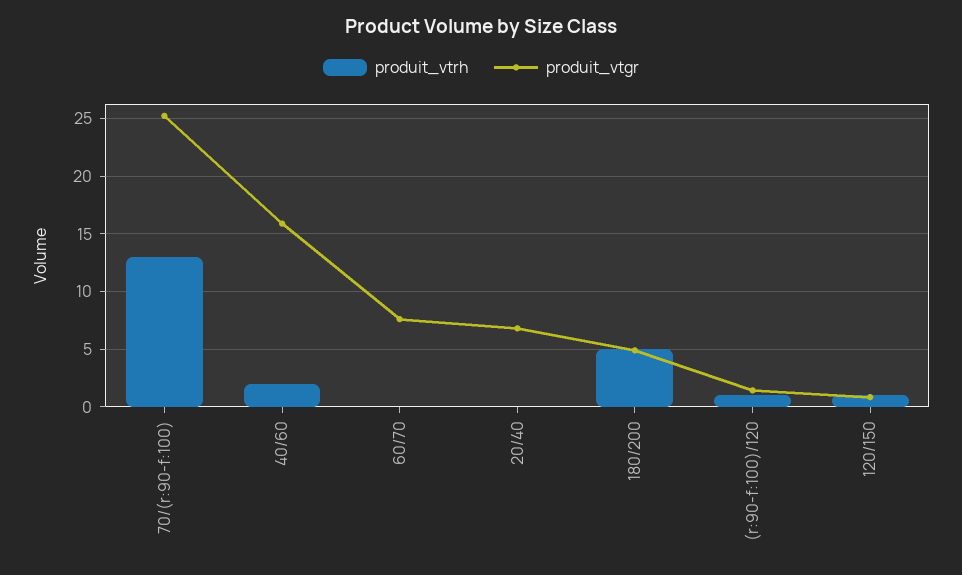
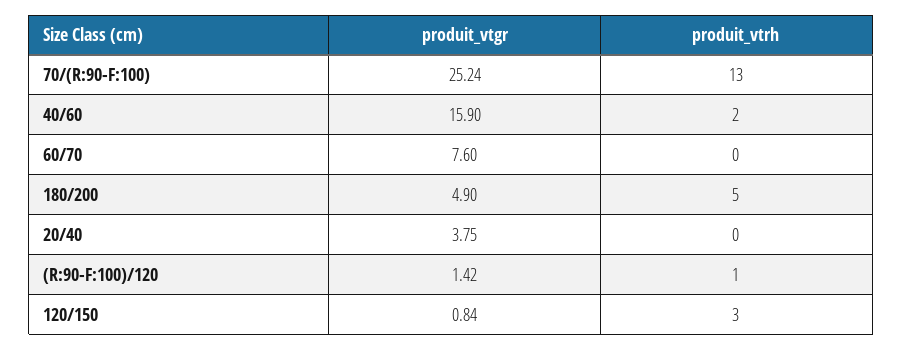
  {
    "produit_vtrh": {
      "70/(r:90-f:100)": 13,
      "40/60": 2,
      "60/70": 0,
      "20/40": 0,
      "180/200": 5,
      "(r:90-f:100)/120": 1,
-     "120/150": 1
+     "120/150": 3
    },
    "produit_vtgr": {
      "70/(r:90-f:100)": 25.24,
      "40/60": 15.9,
      "60/70": 7.6,
-     "20/40": 7,
+     "20/40": 3.75,
      "180/200": 4.9,
      "(r:90-f:100)/120": 1.42,
      "120/150": 0.84
    }
  }

